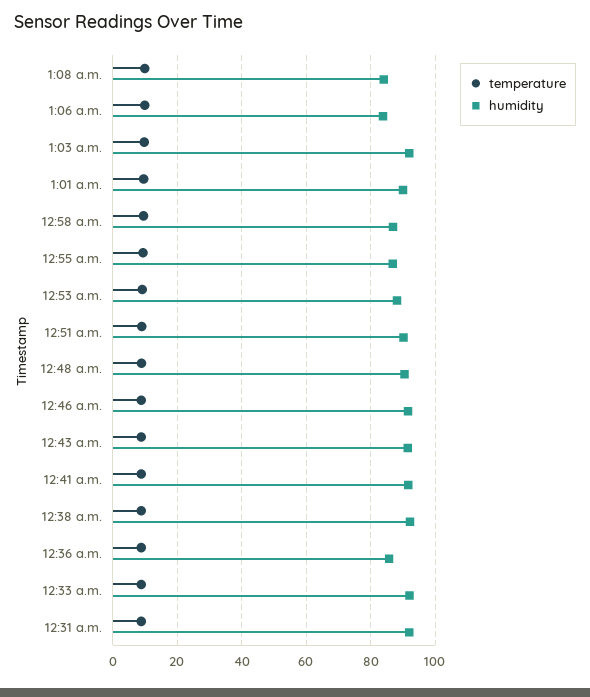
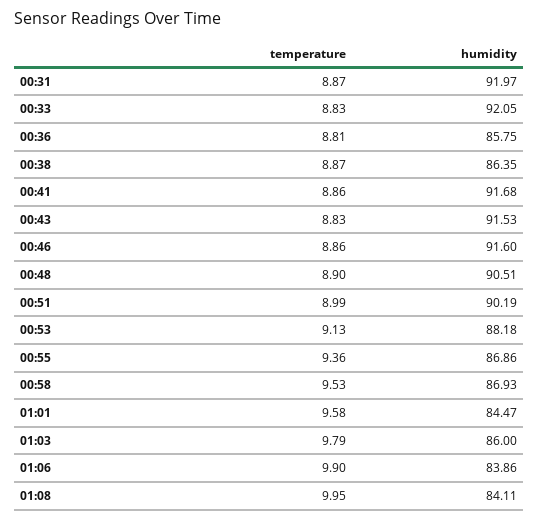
  {
    "temperature": {
      "1:08 a.m.": 9.95,
      "1:06 a.m.": 9.9,
      "1:03 a.m.": 9.79,
      "1:01 a.m.": 9.58,
      "12:58 a.m.": 9.53,
      "12:55 a.m.": 9.36,
      "12:53 a.m.": 9.13,
      "12:51 a.m.": 8.99,
      "12:48 a.m.": 8.9,
      "12:46 a.m.": 8.86,
      "12:43 a.m.": 8.83,
      "12:41 a.m.": 8.86,
      "12:38 a.m.": 8.87,
      "12:36 a.m.": 8.81,
      "12:33 a.m.": 8.83,
      "12:31 a.m.": 8.87
    },
    "humidity": {
      "1:08 a.m.": 84.11,
      "1:06 a.m.": 83.86,
-     "1:03 a.m.": 92,
+     "1:03 a.m.": 86,
-     "1:01 a.m.": 90,
+     "1:01 a.m.": 84.47,
      "12:58 a.m.": 86.93,
      "12:55 a.m.": 86.86,
      "12:53 a.m.": 88.18,
      "12:51 a.m.": 90.19,
      "12:48 a.m.": 90.51,
      "12:46 a.m.": 91.6,
      "12:43 a.m.": 91.53,
      "12:41 a.m.": 91.68,
-     "12:38 a.m.": 92,
+     "12:38 a.m.": 86.35,
      "12:36 a.m.": 85.75,
      "12:33 a.m.": 92.05,
      "12:31 a.m.": 91.97
    }
  }

